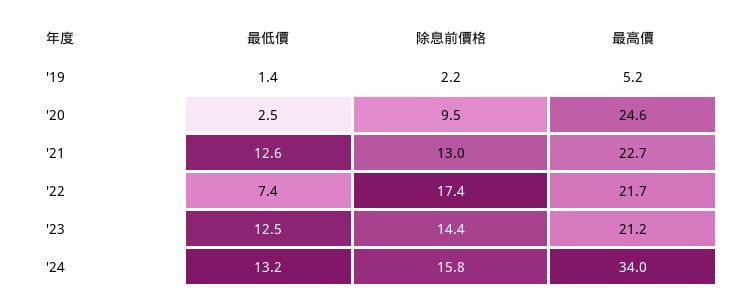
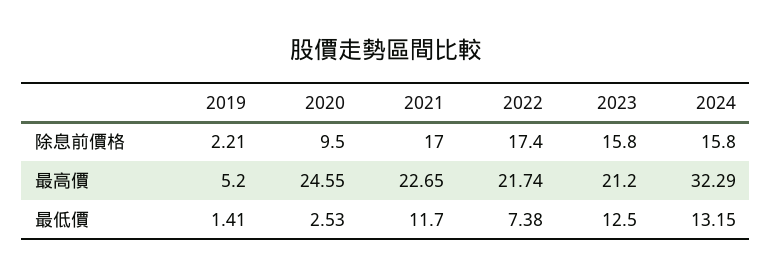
  {
    "最低價": {
      "'19": 1.41,
      "'20": 2.53,
-     "'21": 12.6,
+     "'21": 11.7,
      "'22": 7.38,
      "'23": 12.5,
      "'24": 13.15
    },
    "除息前價格": {
      "'19": 2.21,
      "'20": 9.5,
-     "'21": 13,
+     "'21": 17,
      "'22": 17.4,
-     "'23": 14.4,
+     "'23": 15.8,
      "'24": 15.8
    },
    "最高價": {
      "'19": 5.2,
      "'20": 24.55,
      "'21": 22.65,
      "'22": 21.74,
      "'23": 21.2,
-     "'24": 34
+     "'24": 32.29
    }
  }

